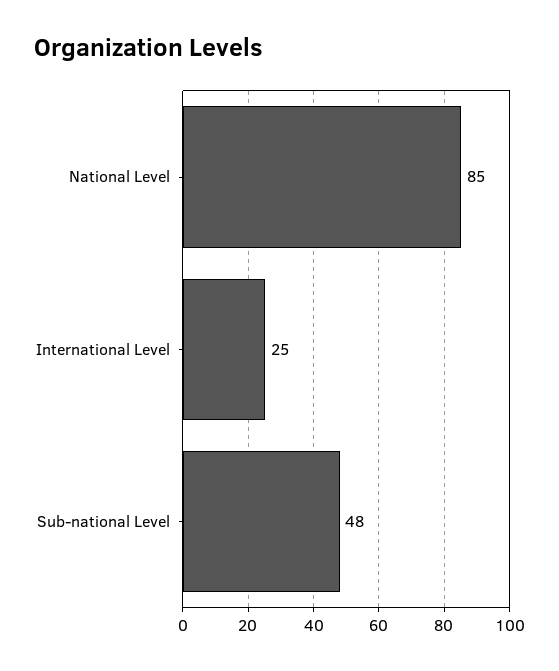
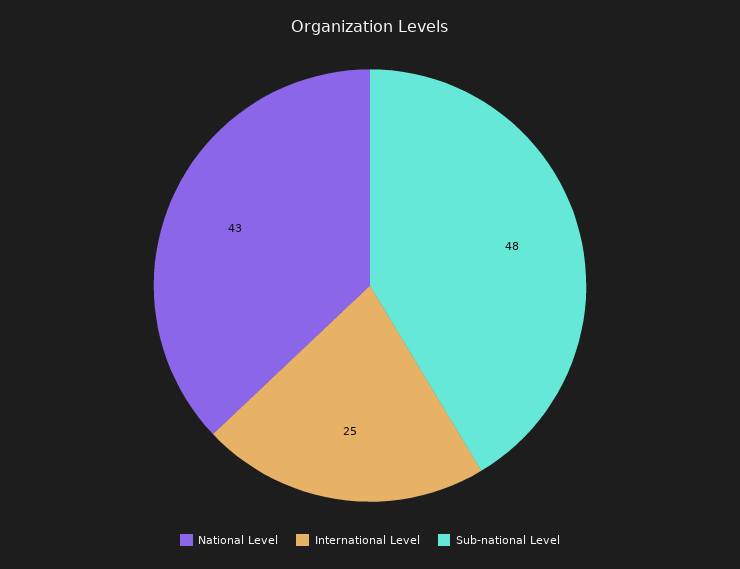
  {
-   "National Level": 85,
+   "National Level": 43,
    "International Level": 25,
    "Sub-national Level": 48
  }

